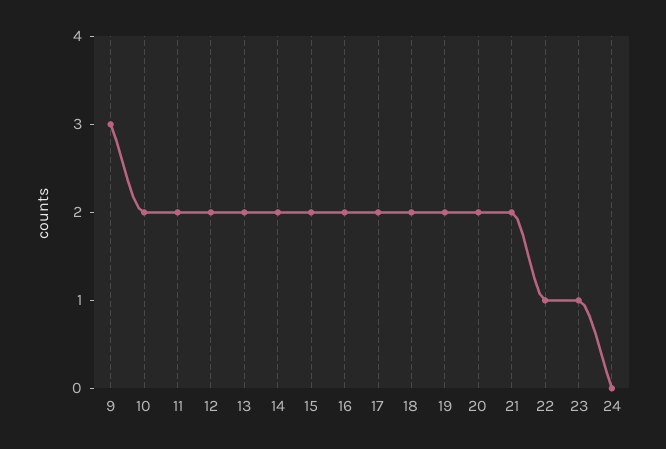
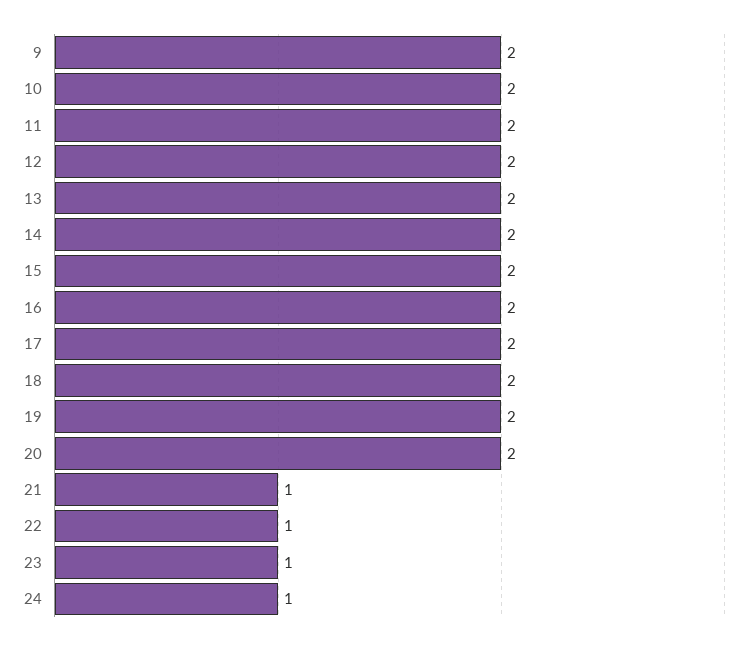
  {
-   "9": 3,
+   "9": 2,
    "10": 2,
    "11": 2,
    "12": 2,
    "13": 2,
    "14": 2,
    "15": 2,
    "16": 2,
    "17": 2,
    "18": 2,
    "19": 2,
    "20": 2,
-   "21": 2,
+   "21": 1,
    "22": 1,
    "23": 1,
-   "24": 0
+   "24": 1
  }

